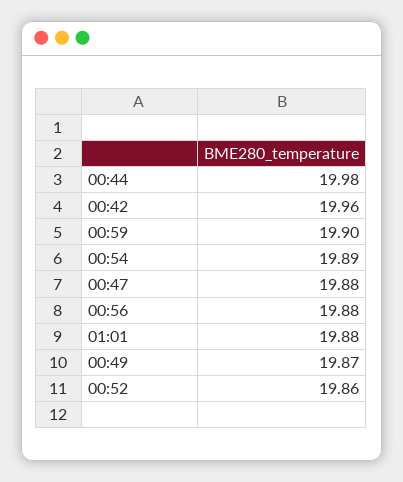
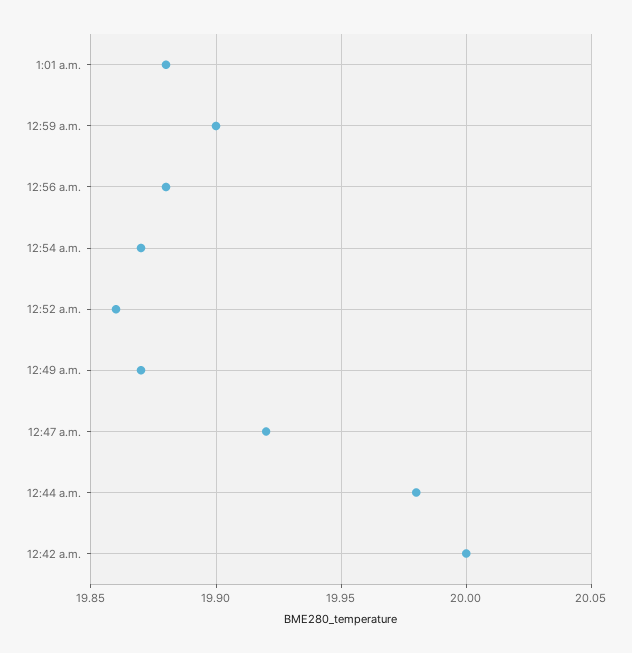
  {
    "00:44": 19.98,
-   "00:42": 19.96,
+   "00:42": 20,
    "00:59": 19.9,
-   "00:54": 19.89,
+   "00:54": 19.87,
-   "00:47": 19.88,
+   "00:47": 19.92,
    "00:56": 19.88,
    "01:01": 19.88,
    "00:49": 19.87,
    "00:52": 19.86
  }

